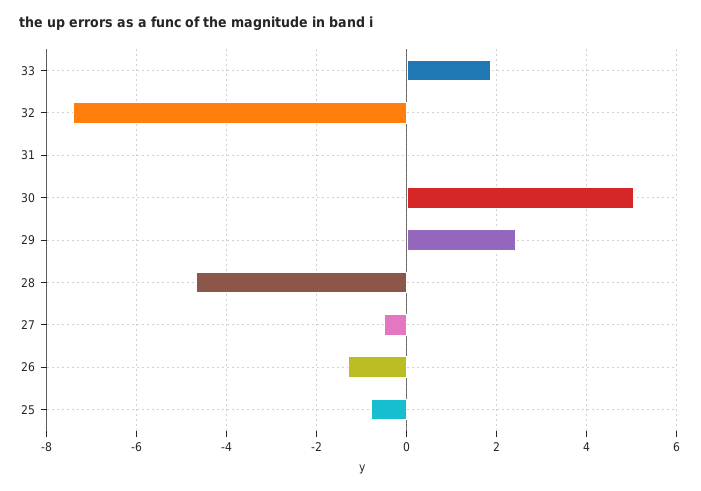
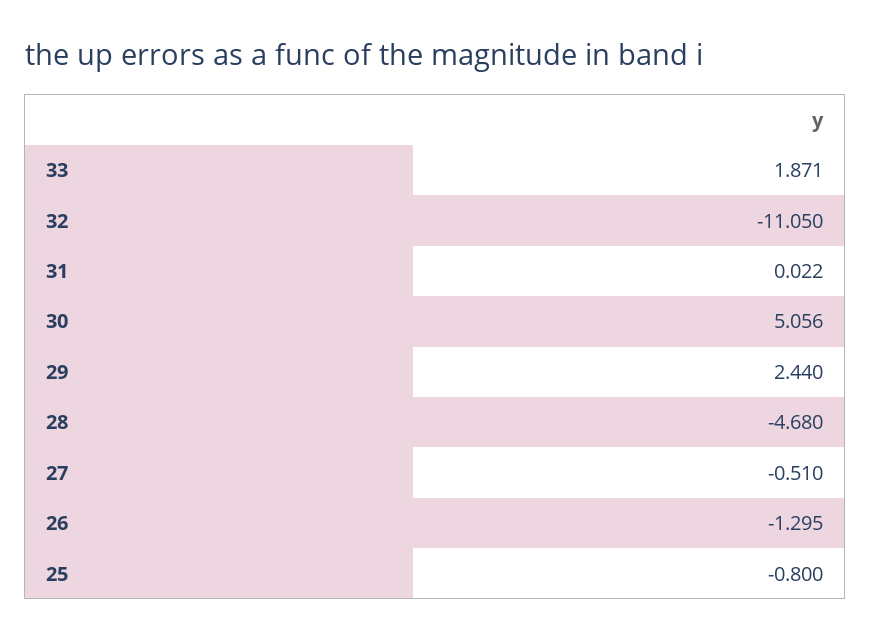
  {
    "33": 1.871,
-   "32": -7.4,
+   "32": -11.05,
    "31": 0.022,
    "30": 5.056,
    "29": 2.44,
    "28": -4.68,
    "27": -0.51,
    "26": -1.295,
    "25": -0.8
  }

